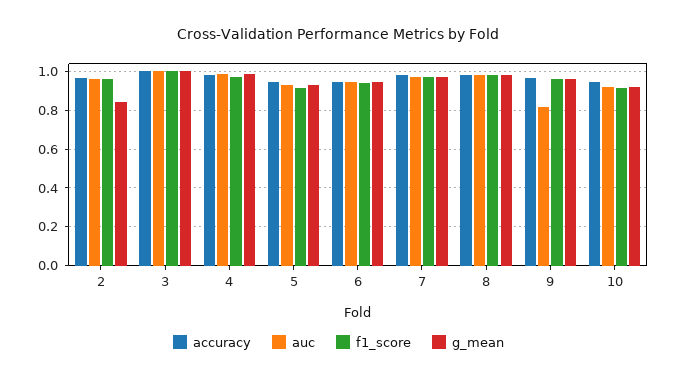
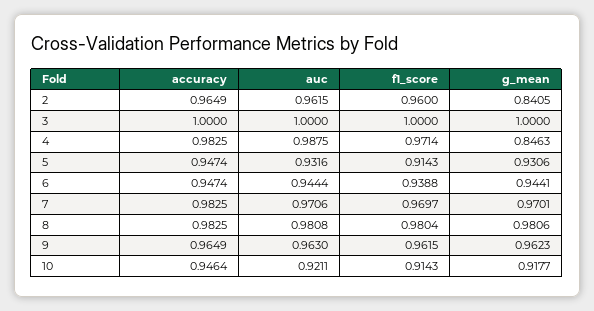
  {
    "accuracy": {
      "2": 0.9649,
      "3": 1,
      "4": 0.9825,
      "5": 0.9474,
      "6": 0.9474,
      "7": 0.9825,
      "8": 0.9825,
      "9": 0.9649,
      "10": 0.9464
    },
    "auc": {
      "2": 0.9615,
      "3": 1,
      "4": 0.9875,
      "5": 0.9316,
      "6": 0.9444,
      "7": 0.9706,
      "8": 0.9808,
-     "9": 0.8,
+     "9": 0.963,
      "10": 0.9211
    },
    "f1_score": {
      "2": 0.96,
      "3": 1,
      "4": 0.9714,
      "5": 0.9143,
      "6": 0.9388,
      "7": 0.9697,
      "8": 0.9804,
      "9": 0.9615,
      "10": 0.9143
    },
    "g_mean": {
      "2": 0.8405,
      "3": 1,
-     "4": 1,
+     "4": 0.8463,
      "5": 0.9306,
      "6": 0.9441,
      "7": 0.9701,
      "8": 0.9806,
      "9": 0.9623,
      "10": 0.9177
    }
  }

